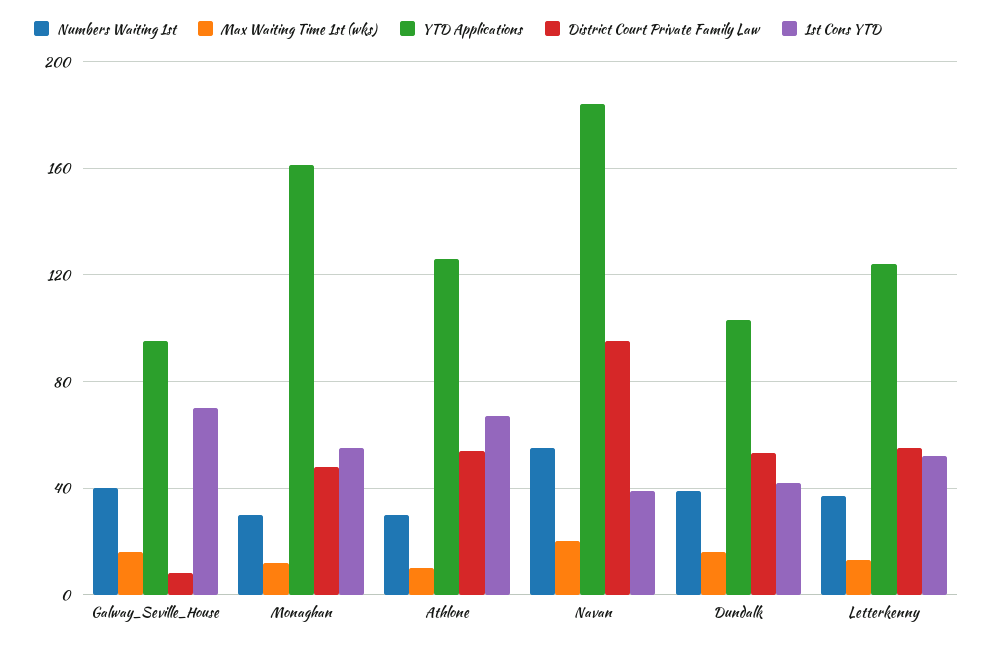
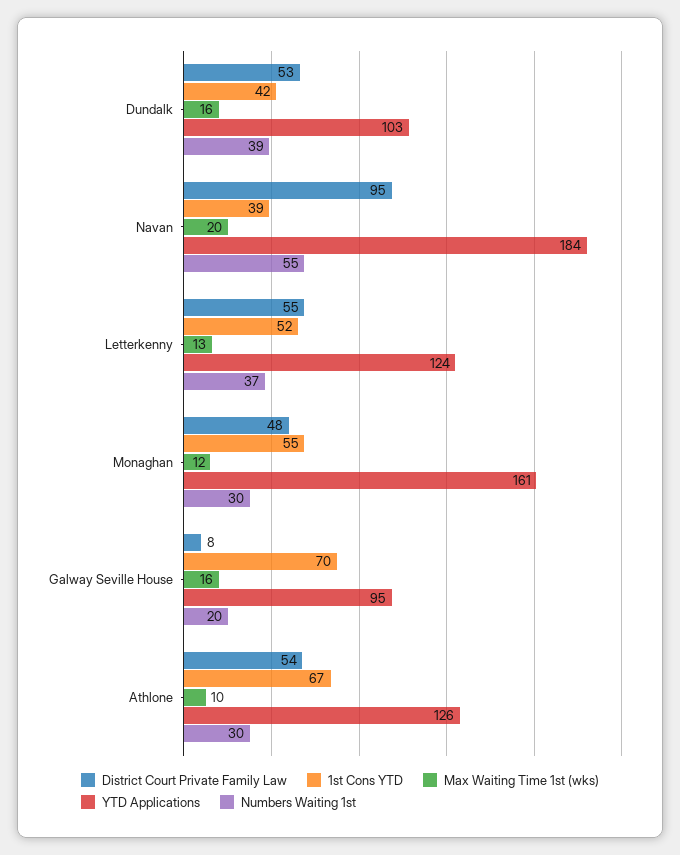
  {
    "Numbers Waiting 1st": {
-     "Galway_Seville_House": 40,
+     "Galway_Seville_House": 20,
      "Monaghan": 30,
      "Athlone": 30,
      "Navan": 55,
      "Dundalk": 39,
      "Letterkenny": 37
    },
    "Max Waiting Time 1st (wks)": {
      "Galway_Seville_House": 16,
      "Monaghan": 12,
      "Athlone": 10,
      "Navan": 20,
      "Dundalk": 16,
      "Letterkenny": 13
    },
    "YTD Applications": {
      "Galway_Seville_House": 95,
      "Monaghan": 161,
      "Athlone": 126,
      "Navan": 184,
      "Dundalk": 103,
      "Letterkenny": 124
    },
    "District Court Private Family Law": {
      "Galway_Seville_House": 8,
      "Monaghan": 48,
      "Athlone": 54,
      "Navan": 95,
      "Dundalk": 53,
      "Letterkenny": 55
    },
    "1st Cons YTD": {
      "Galway_Seville_House": 70,
      "Monaghan": 55,
      "Athlone": 67,
      "Navan": 39,
      "Dundalk": 42,
      "Letterkenny": 52
    }
  }

